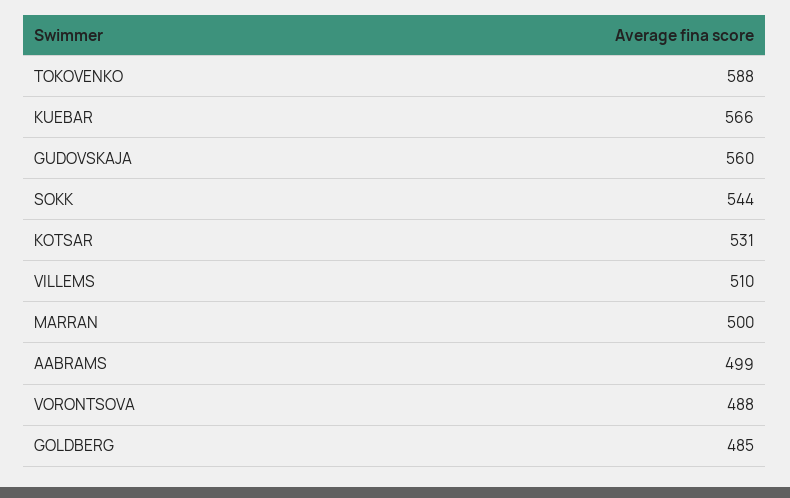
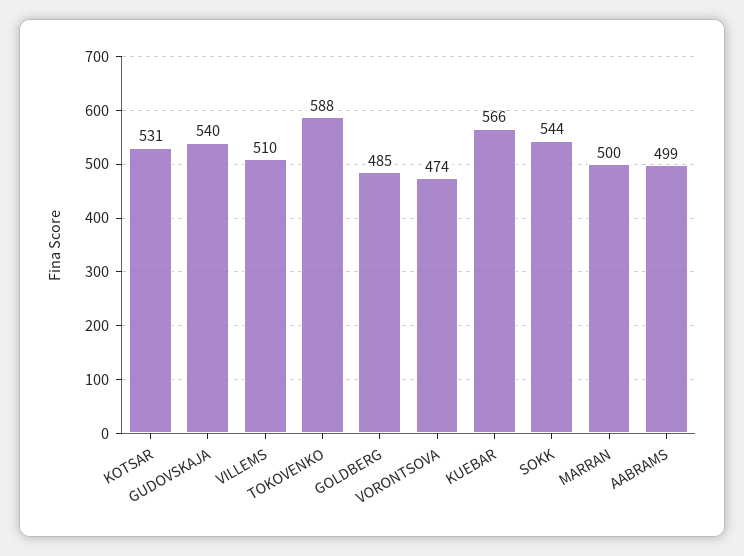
  {
    "TOKOVENKO": 588,
    "KUEBAR": 566,
-   "GUDOVSKAJA": 560,
+   "GUDOVSKAJA": 540,
    "SOKK": 544,
    "KOTSAR": 531,
    "VILLEMS": 510,
    "MARRAN": 500,
    "AABRAMS": 499,
-   "VORONTSOVA": 488,
+   "VORONTSOVA": 474,
    "GOLDBERG": 485
  }

